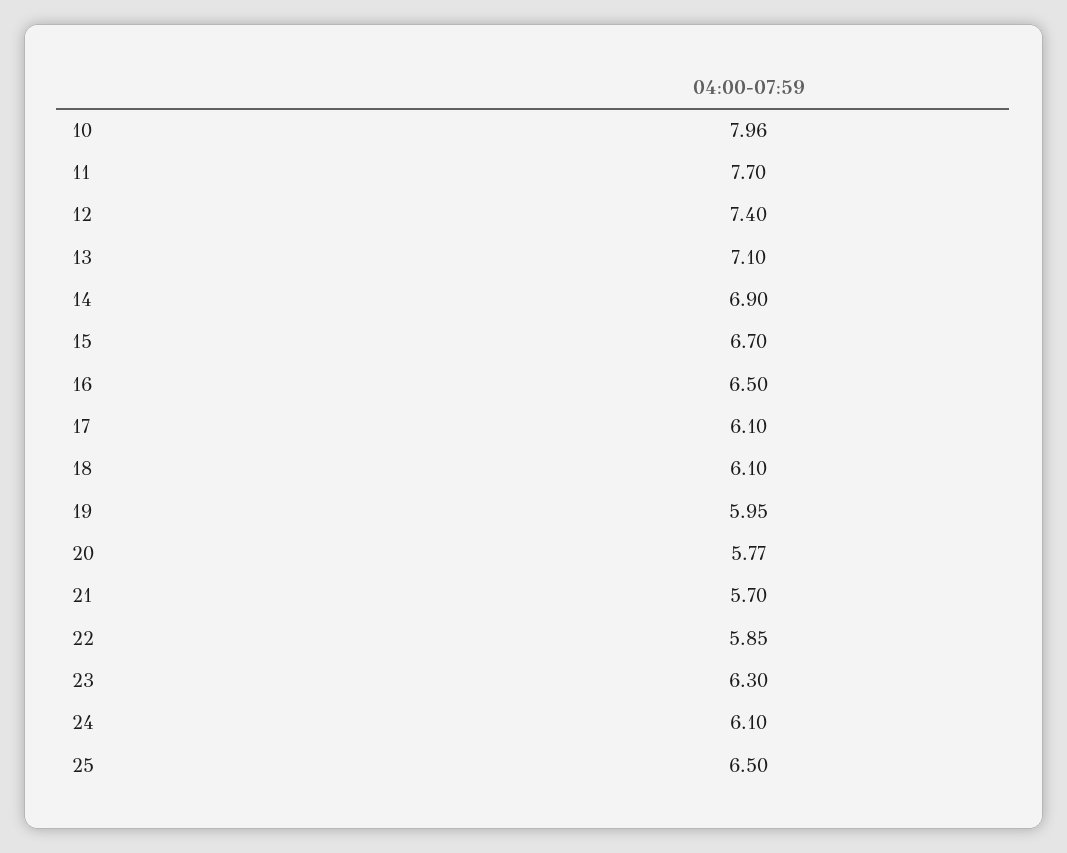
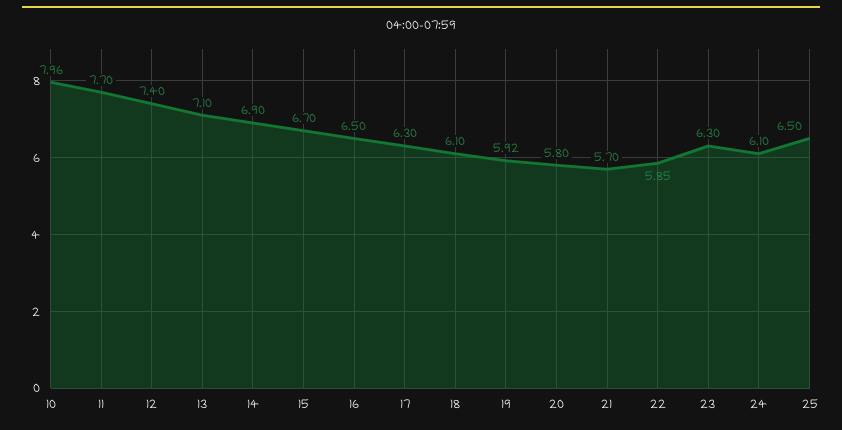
  {
    "10": 7.96,
    "11": 7.7,
    "12": 7.4,
    "13": 7.1,
    "14": 6.9,
    "15": 6.7,
    "16": 6.5,
-   "17": 6.1,
+   "17": 6.3,
    "18": 6.1,
-   "19": 5.95,
+   "19": 5.92,
-   "20": 5.77,
+   "20": 5.8,
    "21": 5.7,
    "22": 5.85,
    "23": 6.3,
    "24": 6.1,
    "25": 6.5
  }

